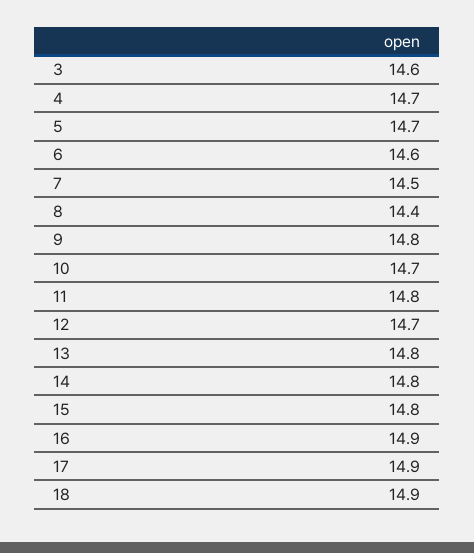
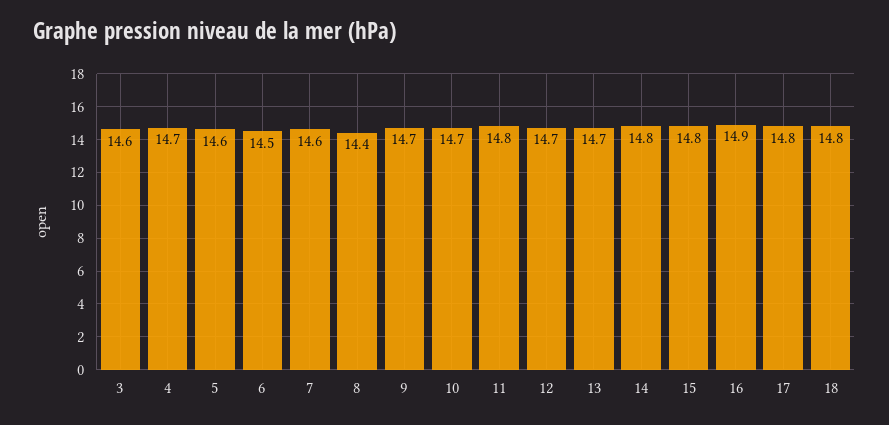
  {
    "3": 14.6,
    "4": 14.7,
-   "5": 14.7,
+   "5": 14.6,
-   "6": 14.6,
+   "6": 14.5,
-   "7": 14.5,
+   "7": 14.6,
    "8": 14.4,
-   "9": 14.8,
+   "9": 14.7,
    "10": 14.7,
    "11": 14.8,
    "12": 14.7,
-   "13": 14.8,
+   "13": 14.7,
    "14": 14.8,
    "15": 14.8,
    "16": 14.9,
-   "17": 14.9,
+   "17": 14.8,
-   "18": 14.9
+   "18": 14.8
  }

